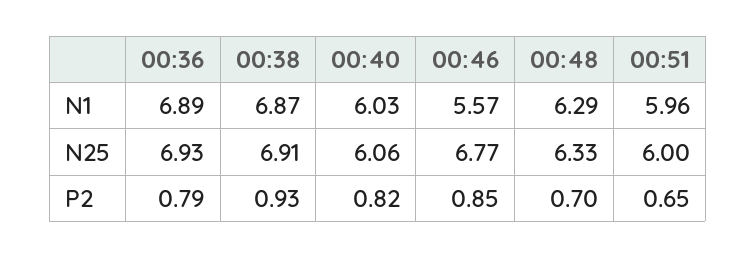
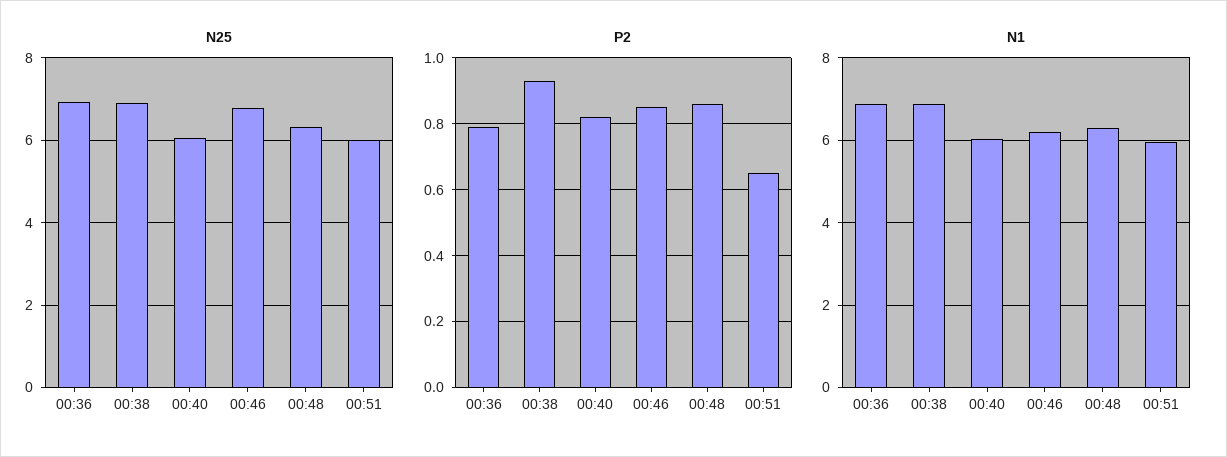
  {
    "N1": {
      "00:36": 6.89,
      "00:38": 6.87,
      "00:40": 6.03,
-     "00:46": 5.57,
+     "00:46": 6.2,
      "00:48": 6.29,
      "00:51": 5.96
    },
    "N25": {
      "00:36": 6.93,
      "00:38": 6.91,
      "00:40": 6.06,
      "00:46": 6.77,
      "00:48": 6.33,
      "00:51": 6
    },
    "P2": {
      "00:36": 0.79,
      "00:38": 0.93,
      "00:40": 0.82,
      "00:46": 0.85,
-     "00:48": 0.7,
+     "00:48": 0.85,
      "00:51": 0.65
    }
  }

